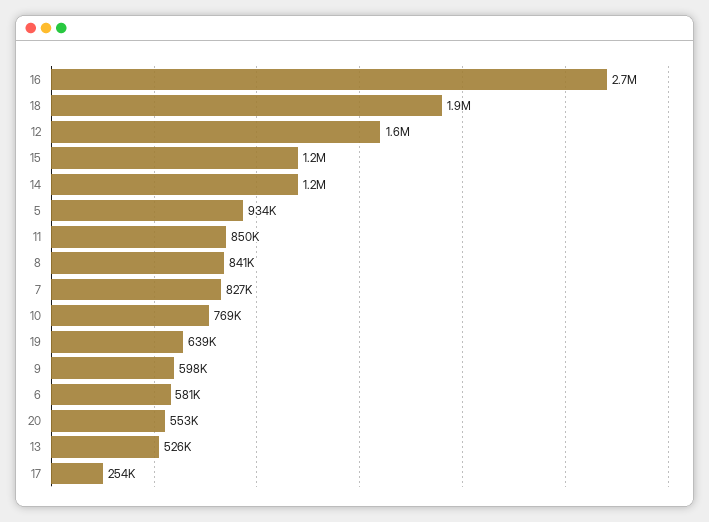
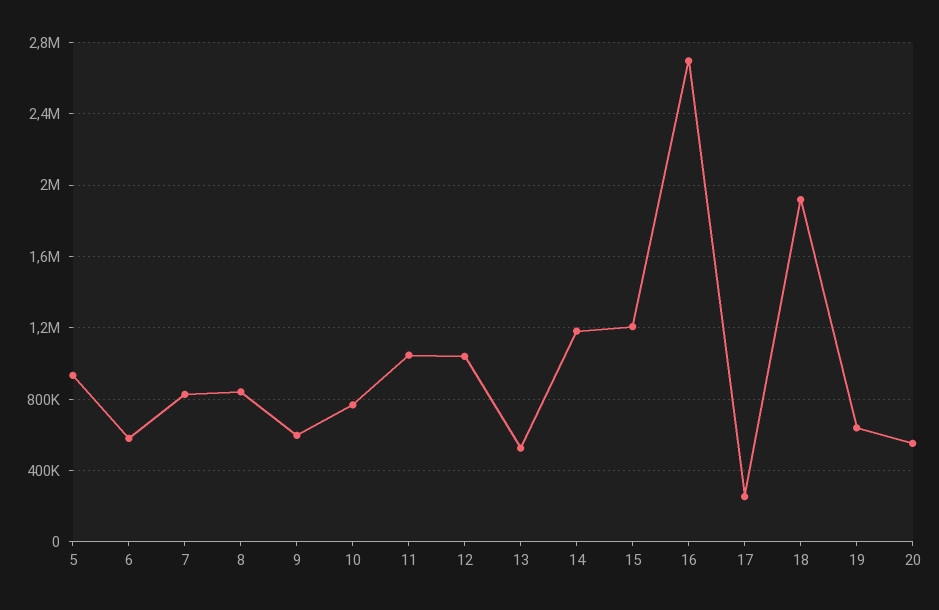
  {
    "16": 2700000,
    "18": 1900000,
-   "12": 1600000,
+   "12": 1050000,
    "15": 1200000,
    "14": 1200000,
    "5": 934000,
-   "11": 850000,
+   "11": 1050000,
    "8": 841000,
    "7": 827000,
    "10": 769000,
    "19": 639000,
    "9": 598000,
    "6": 581000,
    "20": 553000,
    "13": 526000,
    "17": 254000
  }

